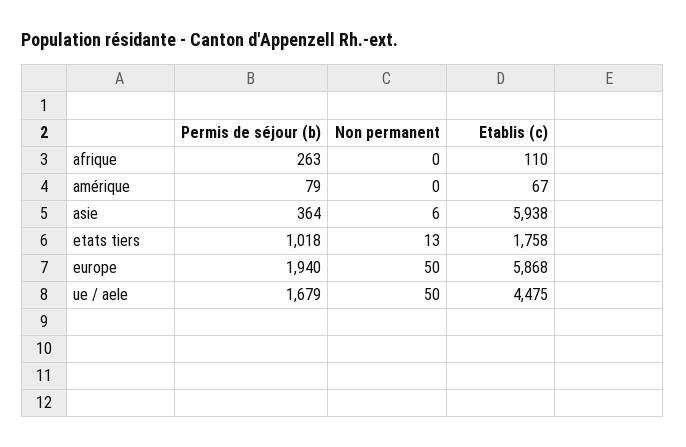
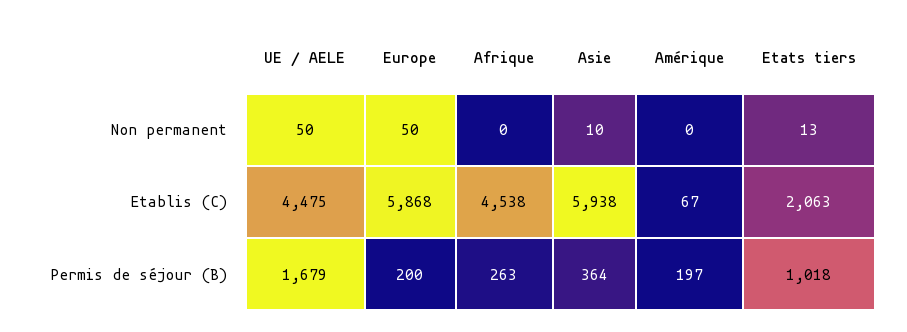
  {
    "Permis de séjour (b)": {
      "afrique": 263,
-     "amérique": 79,
+     "amérique": 197,
      "asie": 364,
      "etats tiers": 1018,
-     "europe": 1940,
+     "europe": 200,
      "ue / aele": 1679
    },
    "Non permanent": {
      "afrique": 0,
      "amérique": 0,
-     "asie": 6,
+     "asie": 10,
      "etats tiers": 13,
      "europe": 50,
      "ue / aele": 50
    },
    "Etablis (c)": {
-     "afrique": 110,
+     "afrique": 4538,
      "amérique": 67,
      "asie": 5938,
-     "etats tiers": 1758,
+     "etats tiers": 2063,
      "europe": 5868,
      "ue / aele": 4475
    }
  }

